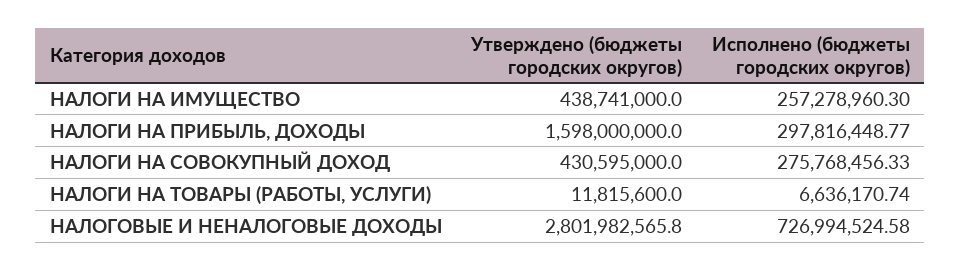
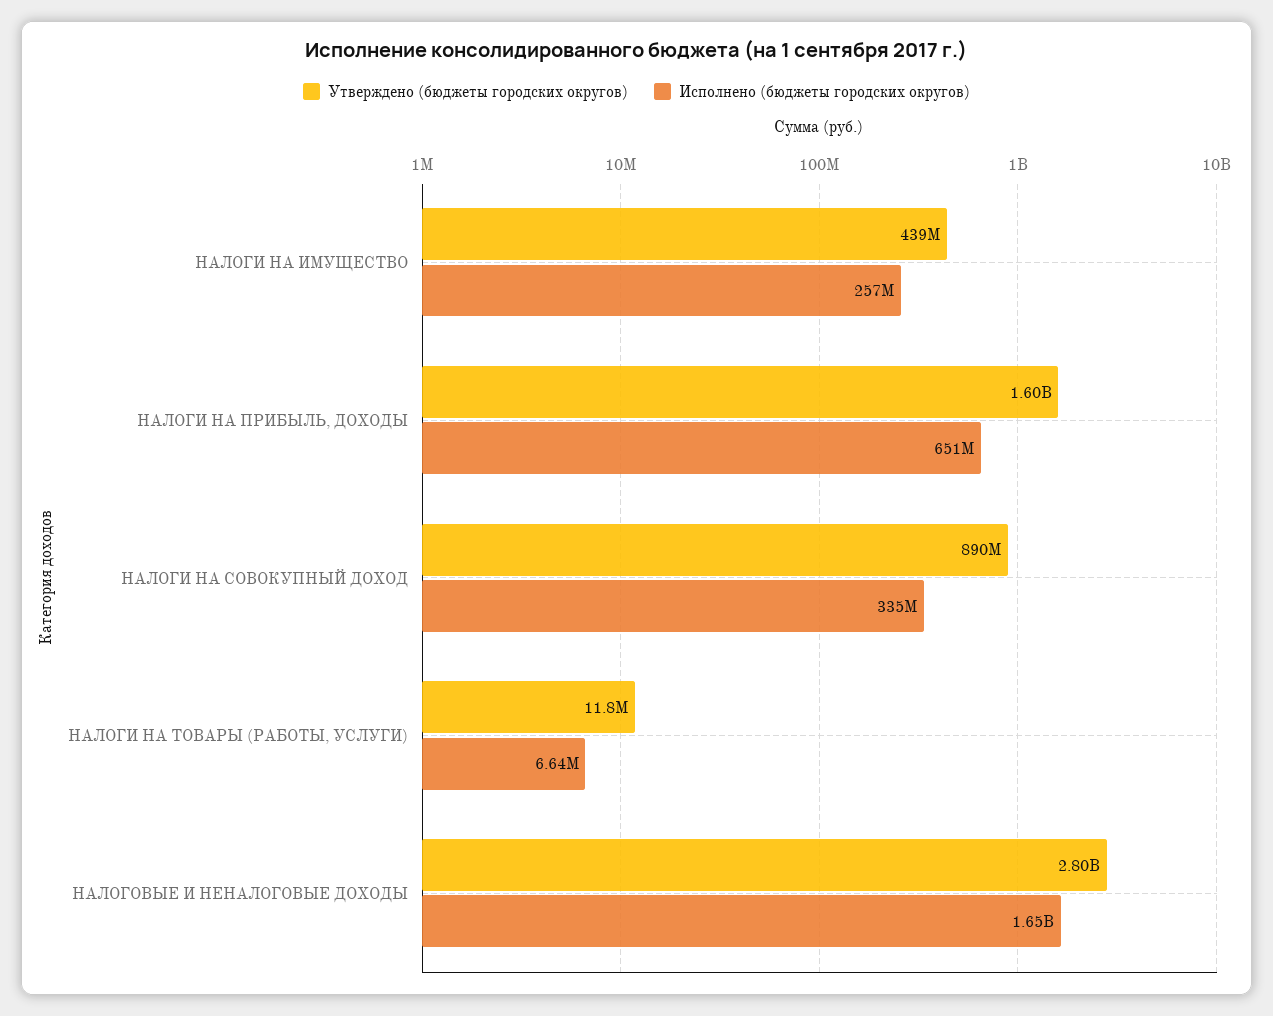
  {
    "Утверждено (бюджеты городских округов)": {
      "НАЛОГИ НА ИМУЩЕСТВО": 438741000,
      "НАЛОГИ НА ПРИБЫЛЬ, ДОХОДЫ": 1598000000,
-     "НАЛОГИ НА СОВОКУПНЫЙ ДОХОД": 430595000,
+     "НАЛОГИ НА СОВОКУПНЫЙ ДОХОД": 890000000,
      "НАЛОГИ НА ТОВАРЫ (РАБОТЫ, УСЛУГИ)": 11815600,
      "НАЛОГОВЫЕ И НЕНАЛОГОВЫЕ ДОХОДЫ": 2801982565.8
    },
    "Исполнено (бюджеты городских округов)": {
      "НАЛОГИ НА ИМУЩЕСТВО": 257278960.3,
-     "НАЛОГИ НА ПРИБЫЛЬ, ДОХОДЫ": 297816448.77,
+     "НАЛОГИ НА ПРИБЫЛЬ, ДОХОДЫ": 651000000,
-     "НАЛОГИ НА СОВОКУПНЫЙ ДОХОД": 275768456.33,
+     "НАЛОГИ НА СОВОКУПНЫЙ ДОХОД": 335000000,
      "НАЛОГИ НА ТОВАРЫ (РАБОТЫ, УСЛУГИ)": 6636170.74,
-     "НАЛОГОВЫЕ И НЕНАЛОГОВЫЕ ДОХОДЫ": 726994524.58
+     "НАЛОГОВЫЕ И НЕНАЛОГОВЫЕ ДОХОДЫ": 1650000000
    }
  }

